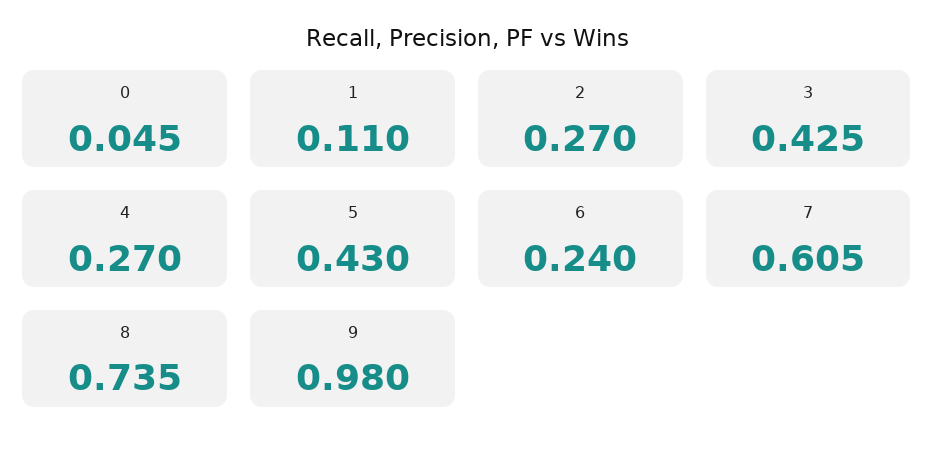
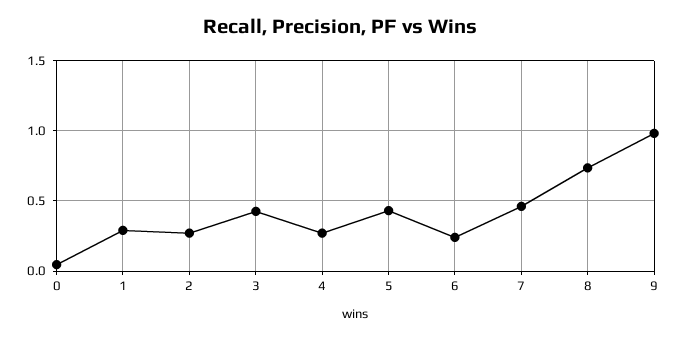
  {
    "0": 0.045,
-   "1": 0.11,
+   "1": 0.3,
    "2": 0.27,
    "3": 0.425,
    "4": 0.27,
    "5": 0.43,
    "6": 0.24,
-   "7": 0.605,
+   "7": 0.45,
    "8": 0.735,
    "9": 0.98
  }

